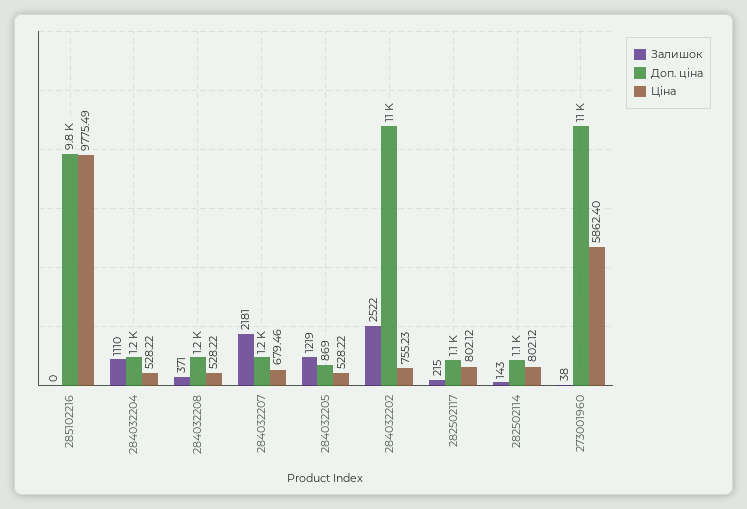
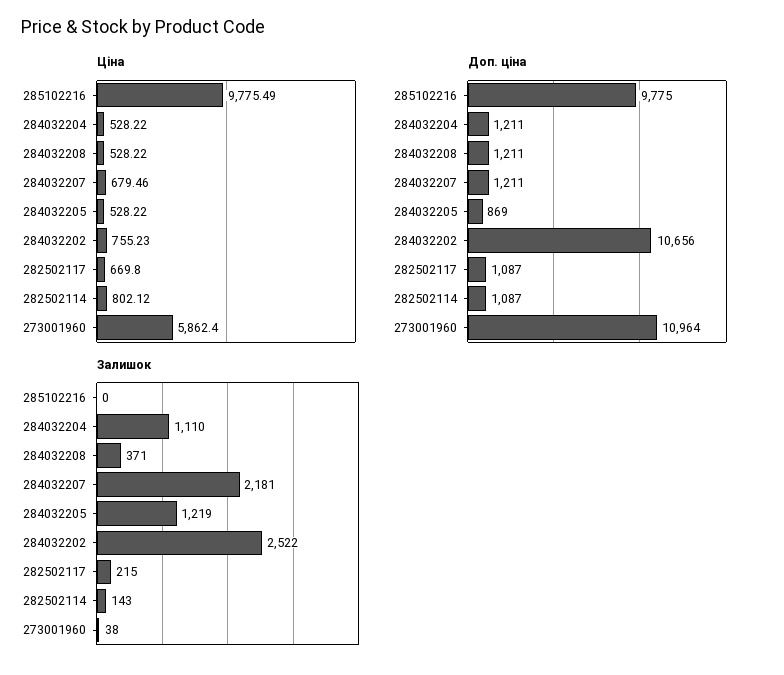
  {
    "Залишок": {
      "285102216": 0,
      "284032204": 1110,
      "284032208": 371,
      "284032207": 2181,
      "284032205": 1219,
      "284032202": 2522,
      "282502117": 215,
      "282502114": 143,
      "273001960": 38
    },
    "Доп. ціна": {
      "285102216": 9775,
      "284032204": 1211,
      "284032208": 1211,
      "284032207": 1211,
      "284032205": 869,
      "284032202": 10656,
      "282502117": 1087,
      "282502114": 1087,
      "273001960": 10964
    },
    "Ціна": {
      "285102216": 9775.49,
      "284032204": 528.22,
      "284032208": 528.22,
      "284032207": 679.46,
      "284032205": 528.22,
      "284032202": 755.23,
-     "282502117": 802.12,
+     "282502117": 669.8,
      "282502114": 802.12,
      "273001960": 5862.4
    }
  }

